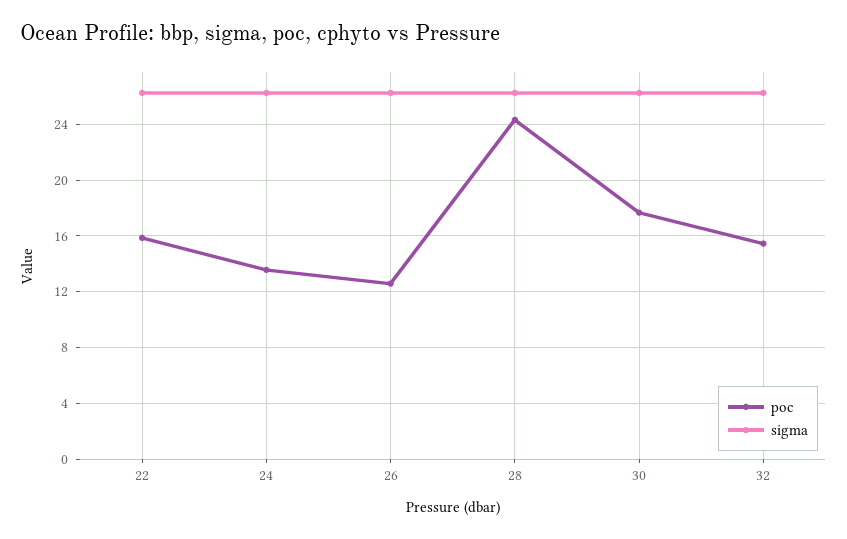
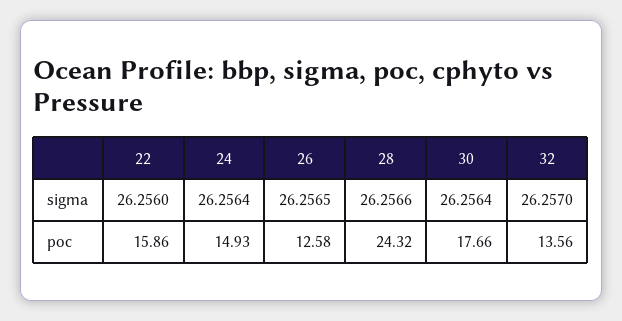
  {
    "poc": {
      "22": 15.86,
-     "24": 13.5,
+     "24": 14.93,
      "26": 12.58,
      "28": 24.32,
      "30": 17.66,
-     "32": 15.5
+     "32": 13.56
    },
    "sigma": {
      "22": 26.256,
      "24": 26.2564,
      "26": 26.2565,
      "28": 26.2566,
      "30": 26.2564,
      "32": 26.257
    }
  }

